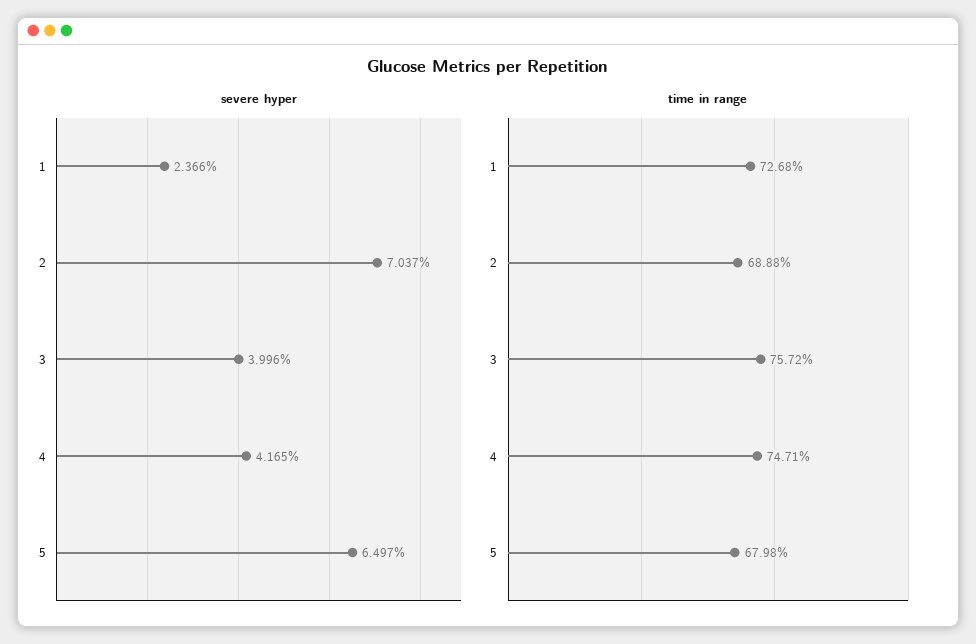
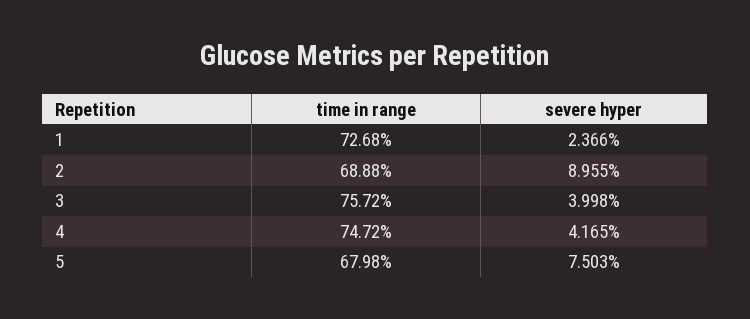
  {
    "severe hyper": {
      "1": 2.366,
-     "2": 7.037,
+     "2": 8.955,
-     "3": 3.996,
+     "3": 3.998,
      "4": 4.165,
-     "5": 6.497
+     "5": 7.503
    },
    "time in range": {
      "1": 72.68,
      "2": 68.88,
      "3": 75.72,
-     "4": 74.71,
+     "4": 74.72,
      "5": 67.98
    }
  }

